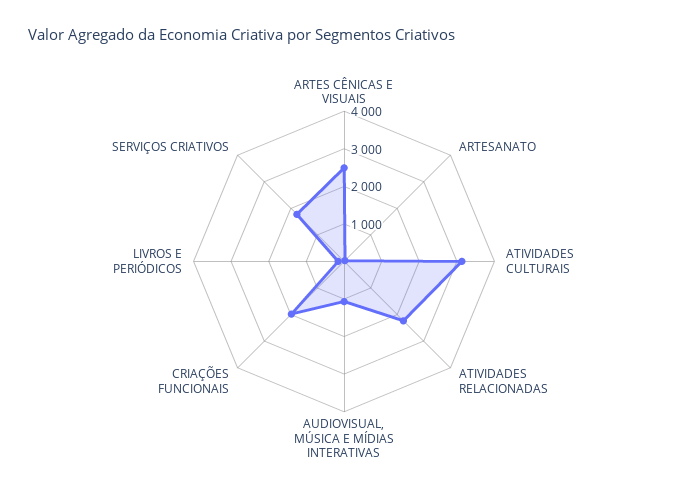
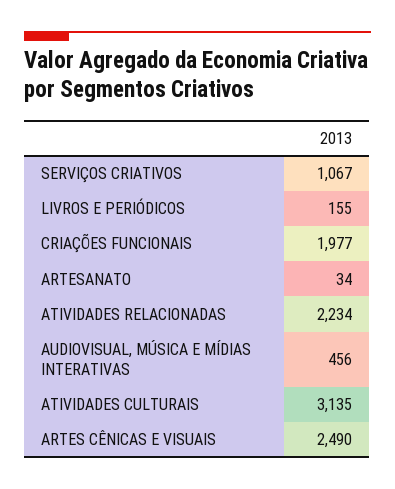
  {
    "ARTES CÊNICAS E VISUAIS": 2490,
    "ARTESANATO": 34,
    "ATIVIDADES CULTURAIS": 3135,
    "ATIVIDADES RELACIONADAS": 2234,
-   "AUDIOVISUAL, MÚSICA E MÍDIAS INTERATIVAS": 1000,
+   "AUDIOVISUAL, MÚSICA E MÍDIAS INTERATIVAS": 456,
    "CRIAÇÕES FUNCIONAIS": 1977,
    "LIVROS E PERIÓDICOS": 155,
-   "SERVIÇOS CRIATIVOS": 1750
+   "SERVIÇOS CRIATIVOS": 1067
  }

